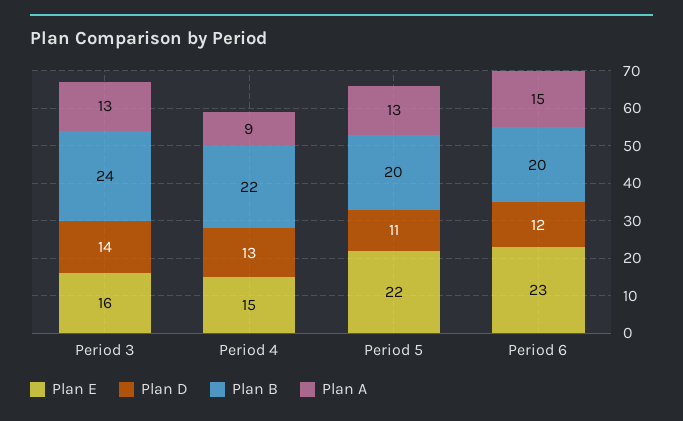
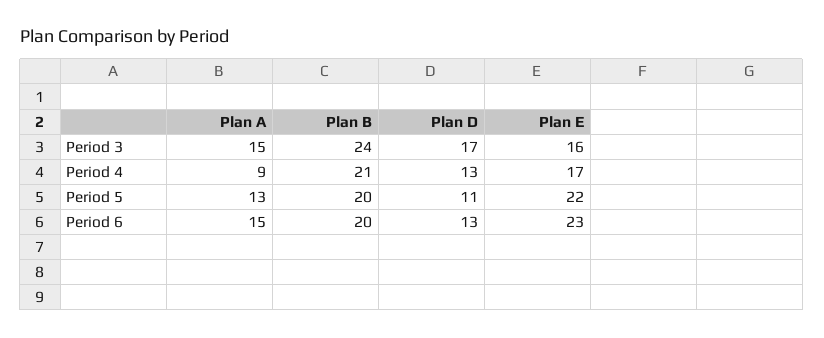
  {
    "Plan E": {
      "Period 3": 16,
-     "Period 4": 15,
+     "Period 4": 17,
      "Period 5": 22,
      "Period 6": 23
    },
    "Plan D": {
-     "Period 3": 14,
+     "Period 3": 17,
      "Period 4": 13,
      "Period 5": 11,
-     "Period 6": 12
+     "Period 6": 13
    },
    "Plan B": {
      "Period 3": 24,
-     "Period 4": 22,
+     "Period 4": 21,
      "Period 5": 20,
      "Period 6": 20
    },
    "Plan A": {
-     "Period 3": 13,
+     "Period 3": 15,
      "Period 4": 9,
      "Period 5": 13,
      "Period 6": 15
    }
  }

